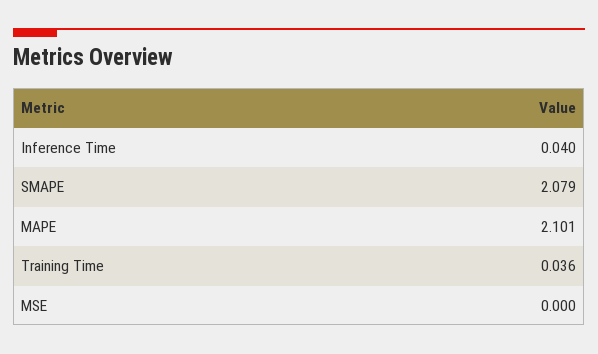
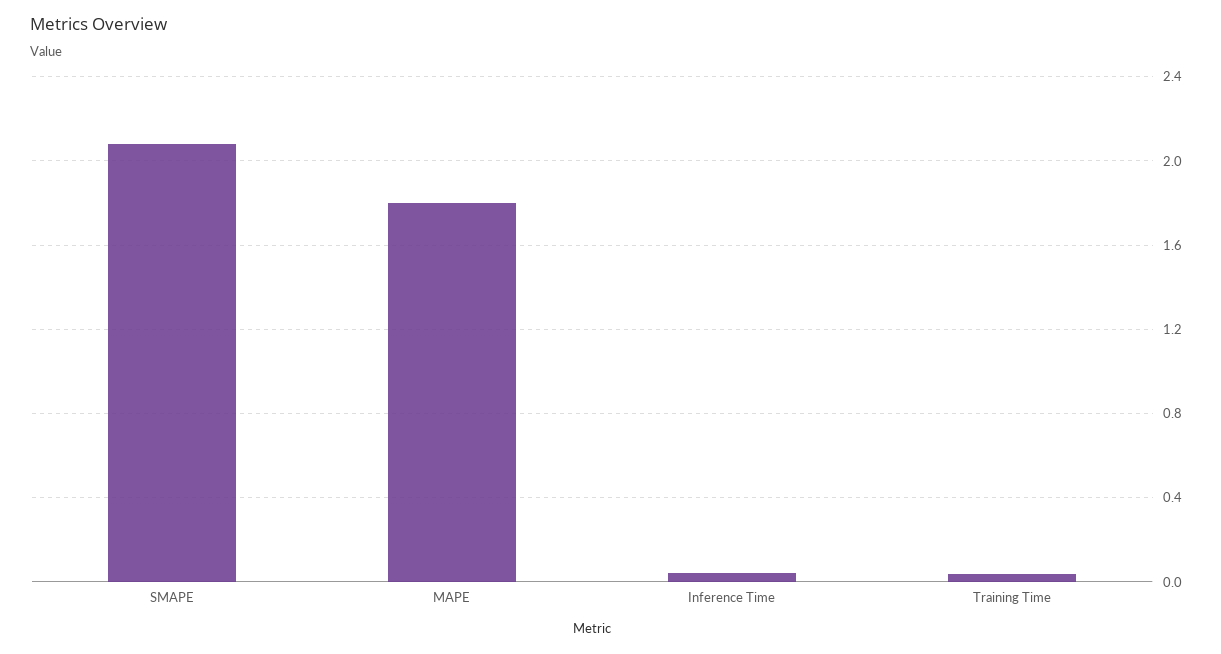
  {
    "Inference Time": 0.04,
    "SMAPE": 2.079,
-   "MAPE": 2.101,
+   "MAPE": 1.8,
-   "Training Time": 0.036,
+   "Training Time": 0.036
-   "MSE": 0
  }

